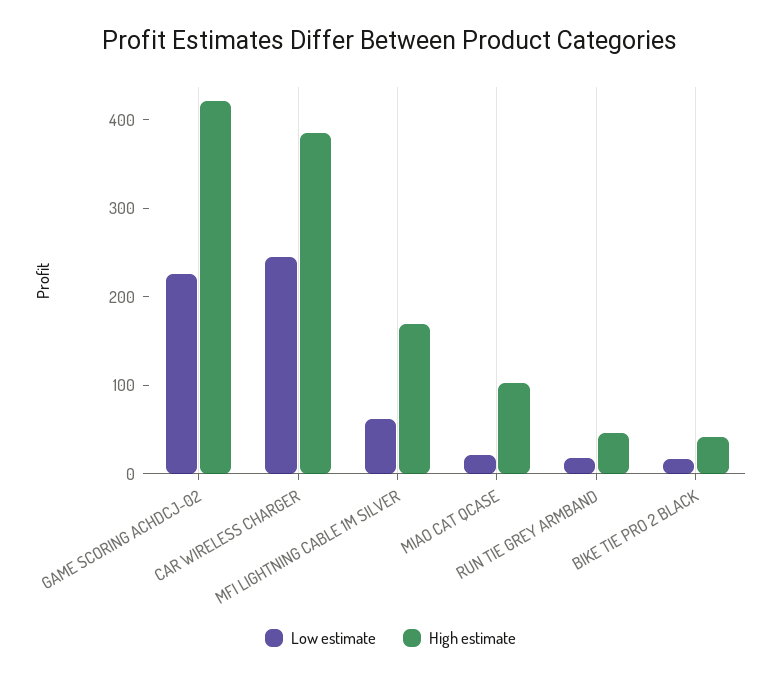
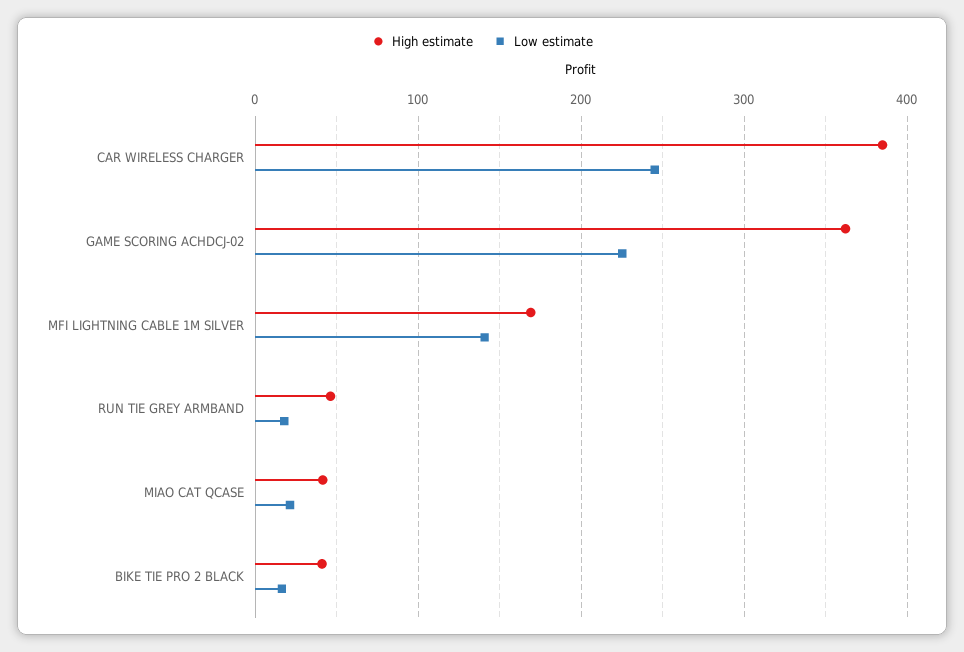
  {
    "Low estimate": {
      "GAME SCORING ACHDCJ-02": 230,
      "CAR WIRELESS CHARGER": 250,
-     "MFI LIGHTNING CABLE 1M SILVER": 60,
+     "MFI LIGHTNING CABLE 1M SILVER": 140,
      "MIAO CAT QCASE": 20,
      "RUN TIE GREY ARMBAND": 20,
      "BIKE TIE PRO 2 BLACK": 20
    },
    "High estimate": {
-     "GAME SCORING ACHDCJ-02": 420,
+     "GAME SCORING ACHDCJ-02": 360,
      "CAR WIRELESS CHARGER": 380,
      "MFI LIGHTNING CABLE 1M SILVER": 170,
-     "MIAO CAT QCASE": 100,
+     "MIAO CAT QCASE": 40,
      "RUN TIE GREY ARMBAND": 50,
      "BIKE TIE PRO 2 BLACK": 40
    }
  }

